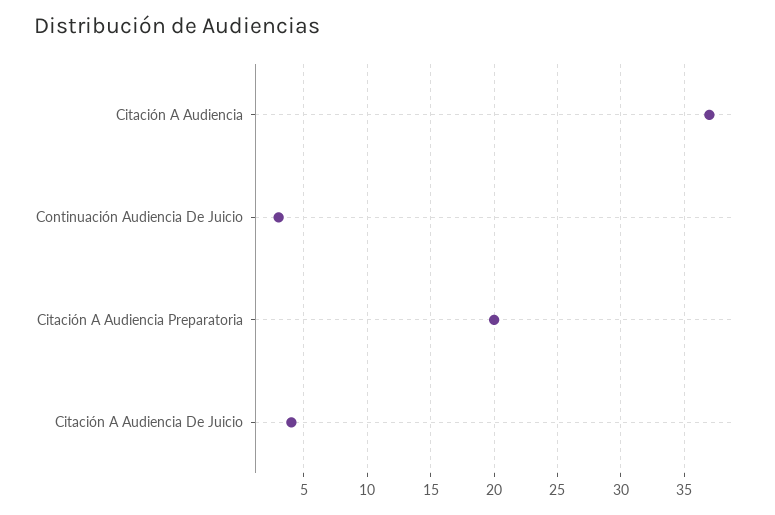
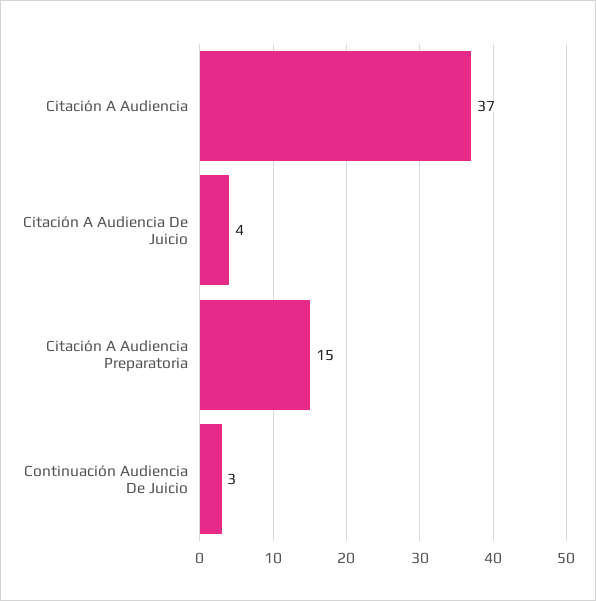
  {
    "Citación A Audiencia": 37,
    "Continuación Audiencia De Juicio": 3,
-   "Citación A Audiencia Preparatoria": 20,
+   "Citación A Audiencia Preparatoria": 15,
    "Citación A Audiencia De Juicio": 4
  }

